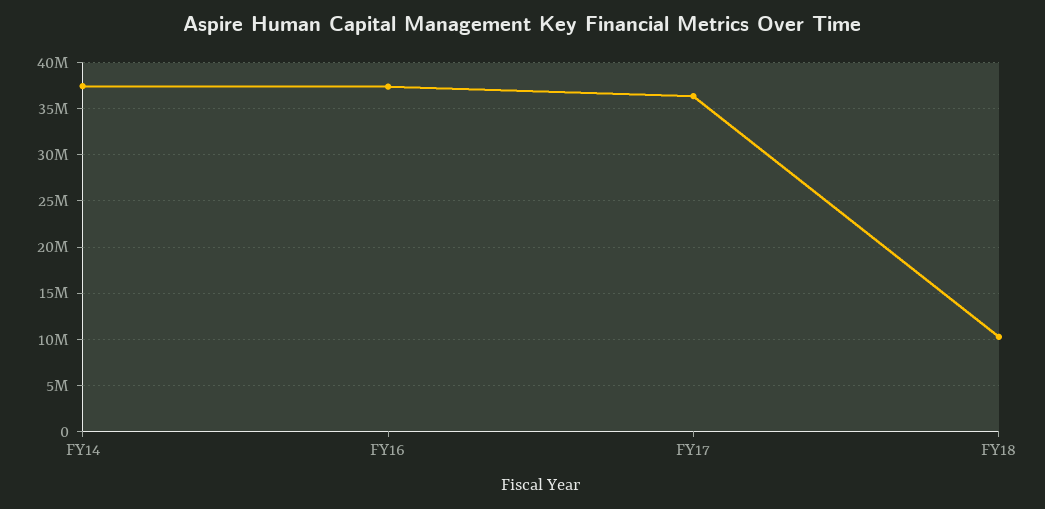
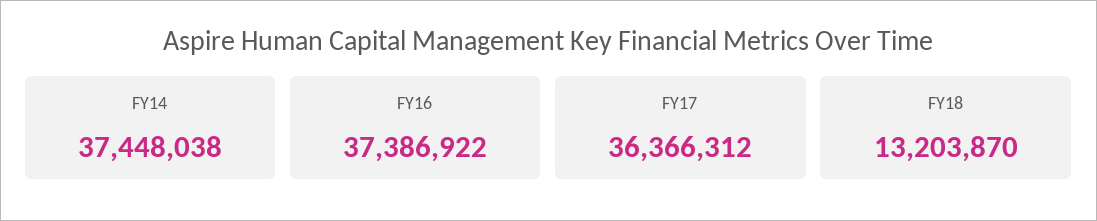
  {
    "FY14": 37448038,
    "FY16": 37386922,
    "FY17": 36366312,
-   "FY18": 10000000
+   "FY18": 13203870
  }

